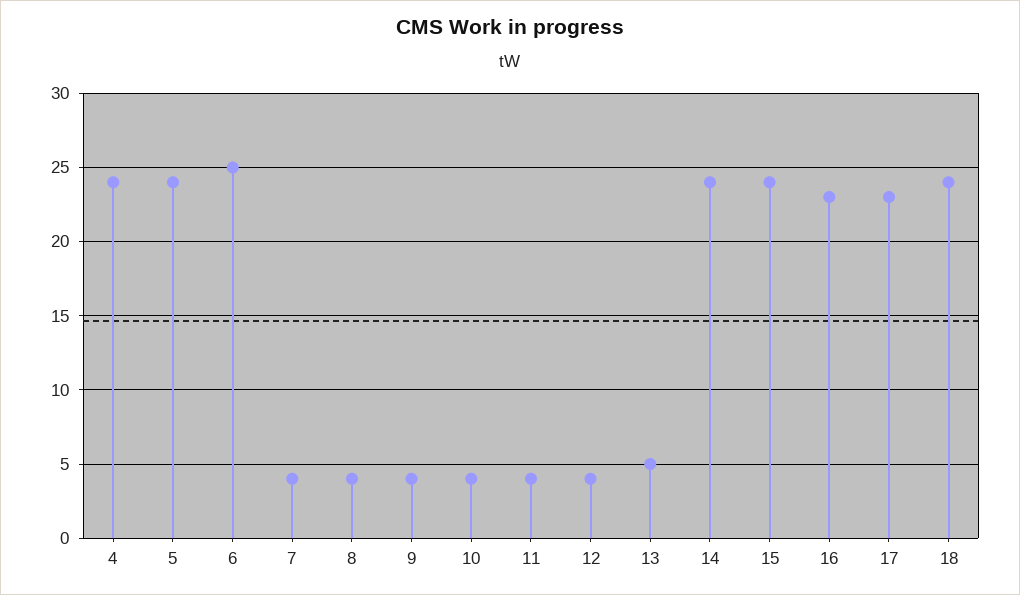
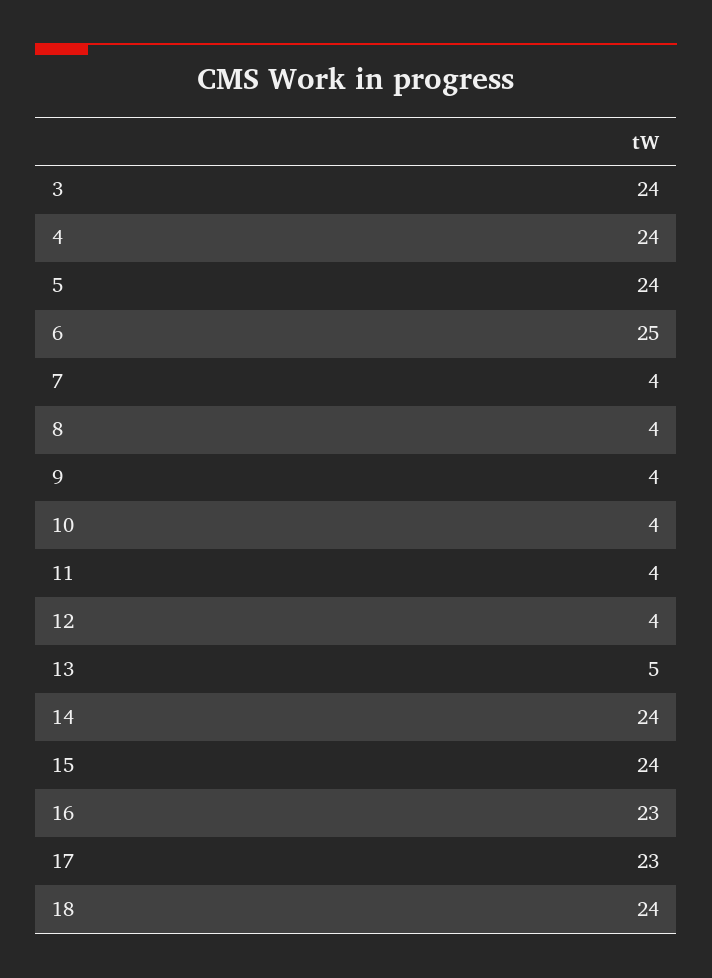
  {
    "4": 24,
    "5": 24,
    "6": 25,
    "7": 4,
    "8": 4,
    "9": 4,
    "10": 4,
    "11": 4,
    "12": 4,
    "13": 5,
    "14": 24,
    "15": 24,
    "16": 23,
    "17": 23,
-   "18": 24
+   "18": 24,
+   "3": 24
  }

